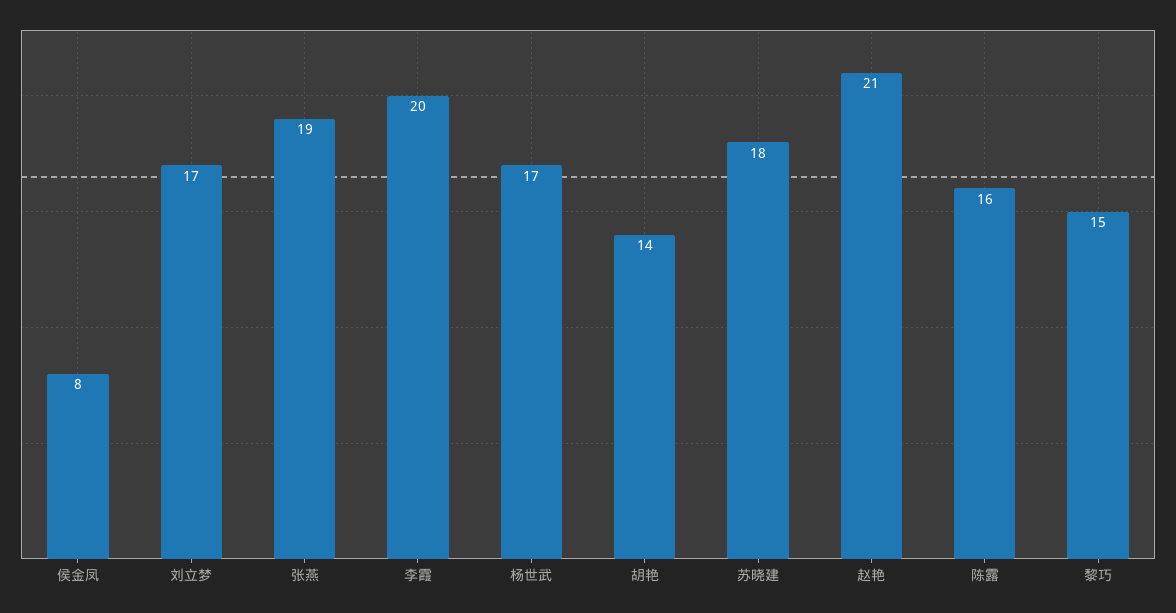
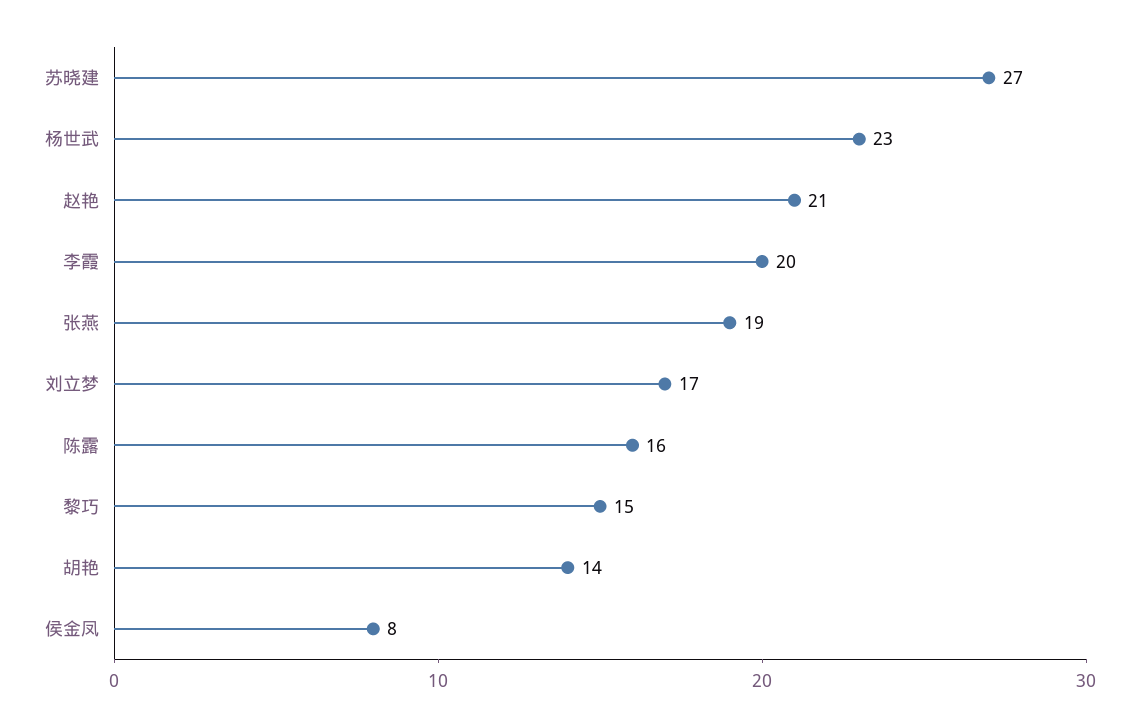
  {
    "侯金凤": 8,
    "刘立梦": 17,
    "张燕": 19,
    "李霞": 20,
-   "杨世武": 17,
+   "杨世武": 23,
    "胡艳": 14,
-   "苏晓建": 18,
+   "苏晓建": 27,
    "赵艳": 21,
    "陈露": 16,
    "黎巧": 15
  }

